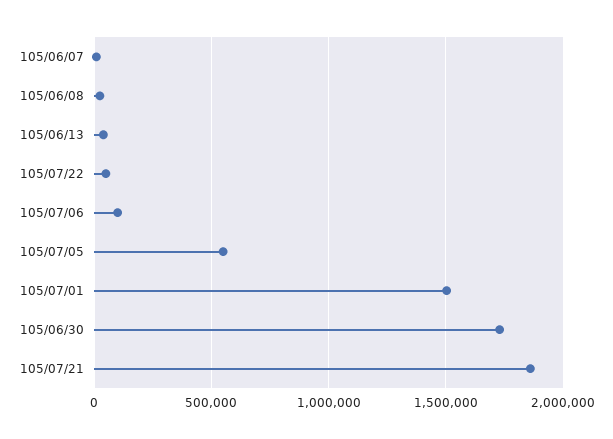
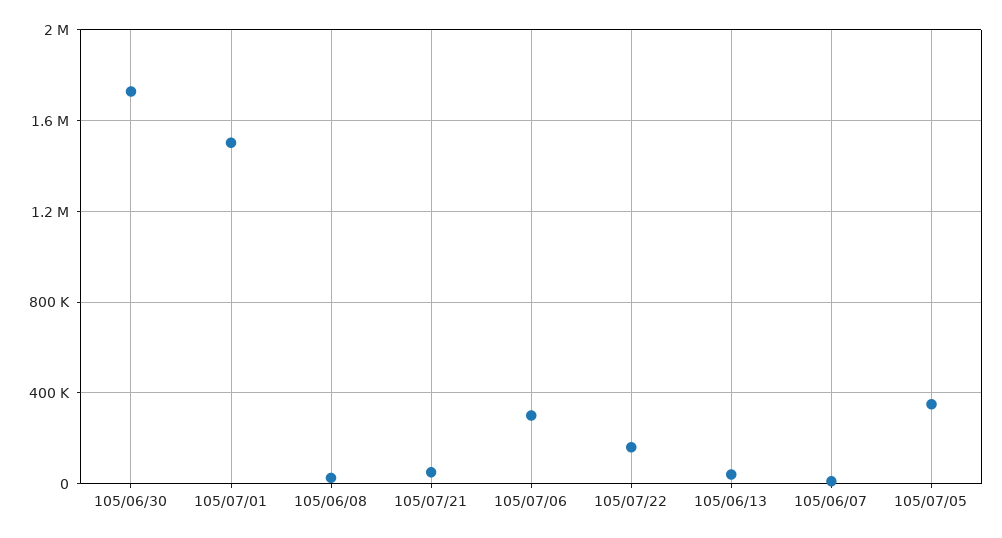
  {
    "105/06/07": 0,
    "105/06/08": 50000,
    "105/06/13": 50000,
-   "105/07/22": 50000,
+   "105/07/22": 150000,
-   "105/07/06": 100000,
+   "105/07/06": 300000,
-   "105/07/05": 550000,
+   "105/07/05": 350000,
    "105/07/01": 1500000,
    "105/06/30": 1750000,
-   "105/07/21": 1850000
+   "105/07/21": 50000
  }

